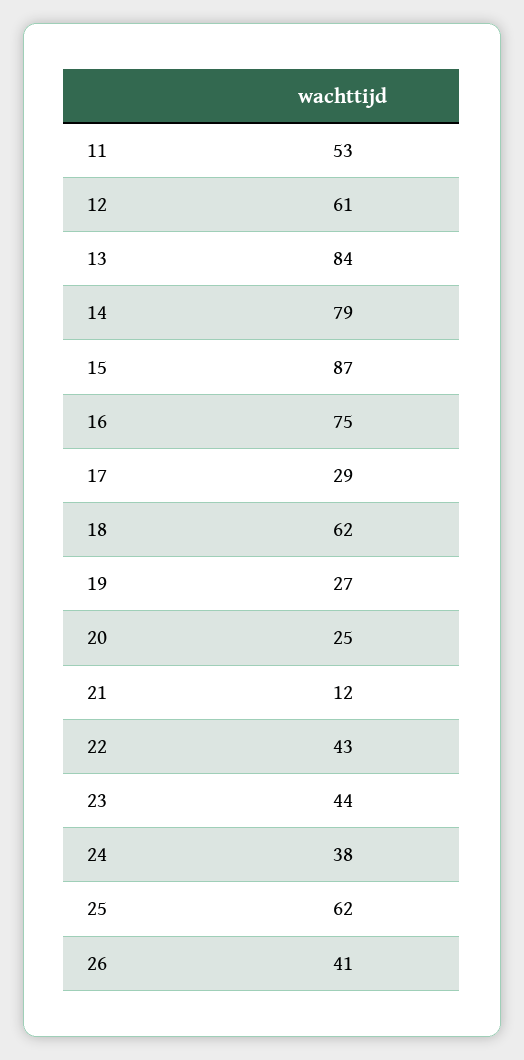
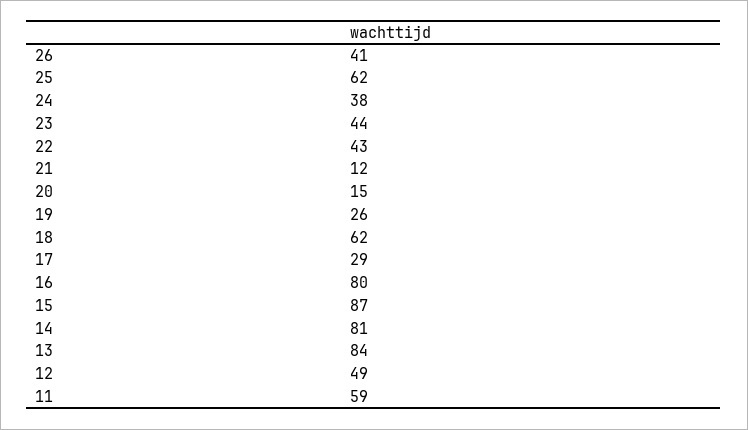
  {
-   "11": 53,
+   "11": 59,
-   "12": 61,
+   "12": 49,
    "13": 84,
-   "14": 79,
+   "14": 81,
    "15": 87,
-   "16": 75,
+   "16": 80,
    "17": 29,
    "18": 62,
-   "19": 27,
+   "19": 26,
-   "20": 25,
+   "20": 15,
    "21": 12,
    "22": 43,
    "23": 44,
    "24": 38,
    "25": 62,
    "26": 41
  }

